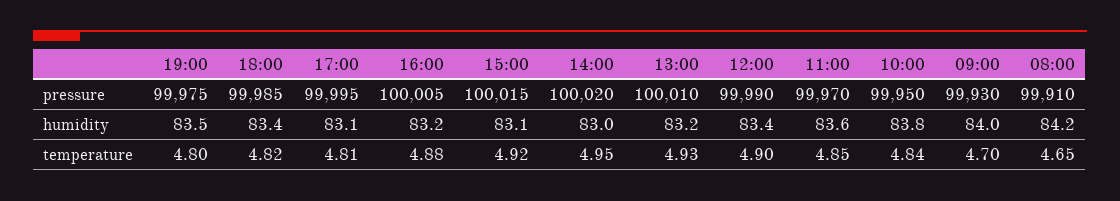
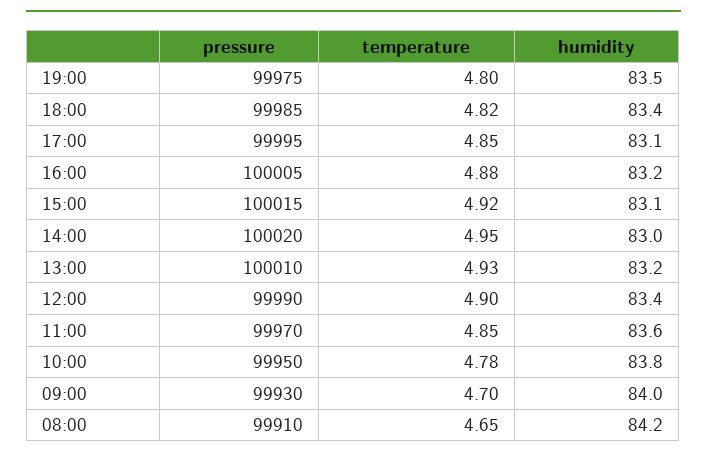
  {
    "19:00": {
      "pressure": 99975,
      "humidity": 83.5,
      "temperature": 4.8
    },
    "18:00": {
      "pressure": 99985,
      "humidity": 83.4,
      "temperature": 4.82
    },
    "17:00": {
      "pressure": 99995,
      "humidity": 83.1,
-     "temperature": 4.81
+     "temperature": 4.85
    },
    "16:00": {
      "pressure": 100005,
      "humidity": 83.2,
      "temperature": 4.88
    },
    "15:00": {
      "pressure": 100015,
      "humidity": 83.1,
      "temperature": 4.92
    },
    "14:00": {
      "pressure": 100020,
      "humidity": 83,
      "temperature": 4.95
    },
    "13:00": {
      "pressure": 100010,
      "humidity": 83.2,
      "temperature": 4.93
    },
    "12:00": {
      "pressure": 99990,
      "humidity": 83.4,
      "temperature": 4.9
    },
    "11:00": {
      "pressure": 99970,
      "humidity": 83.6,
      "temperature": 4.85
    },
    "10:00": {
      "pressure": 99950,
      "humidity": 83.8,
-     "temperature": 4.84
+     "temperature": 4.78
    },
    "09:00": {
      "pressure": 99930,
      "humidity": 84,
      "temperature": 4.7
    },
    "08:00": {
      "pressure": 99910,
      "humidity": 84.2,
      "temperature": 4.65
    }
  }

